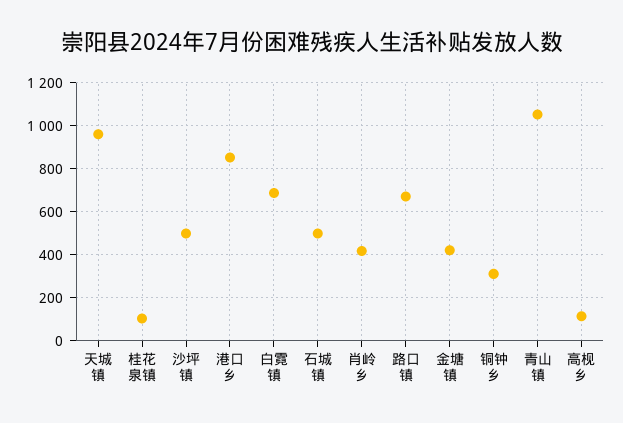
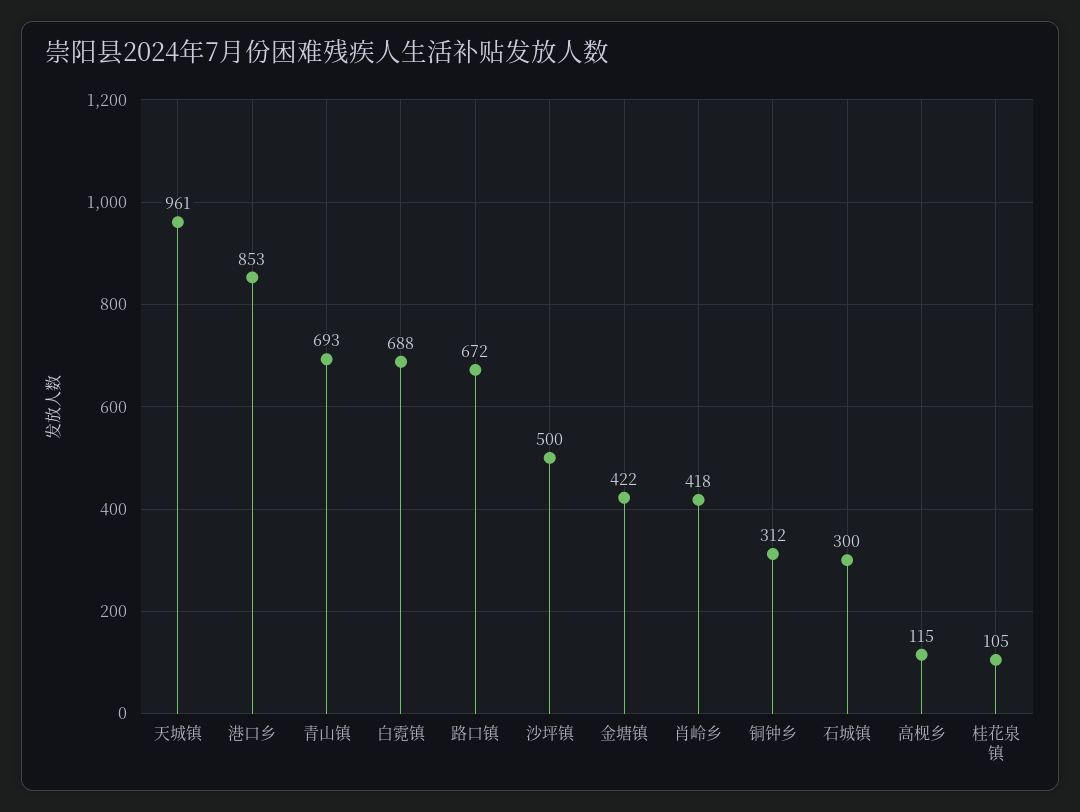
  {
    "天城镇": 961,
    "桂花泉镇": 105,
    "沙坪镇": 500,
    "港口乡": 853,
    "白霓镇": 688,
-   "石城镇": 500,
+   "石城镇": 300,
    "肖岭乡": 418,
    "路口镇": 672,
    "金塘镇": 422,
    "铜钟乡": 312,
-   "青山镇": 1050,
+   "青山镇": 693,
    "高枧乡": 115
  }

